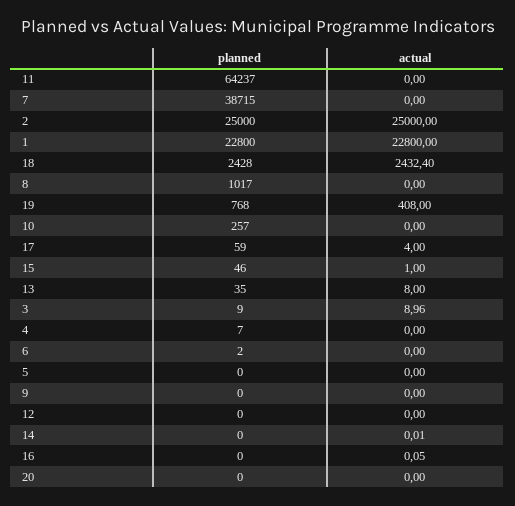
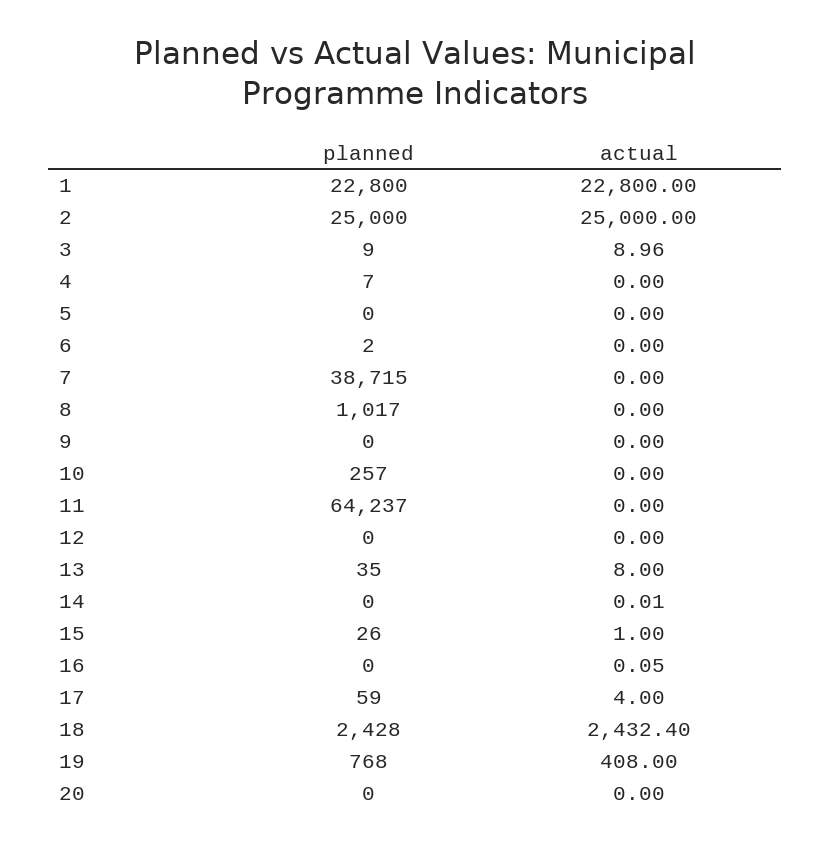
  {
    "planned": {
      "11": 64237,
      "7": 38715,
      "2": 25000,
      "1": 22800,
      "18": 2428,
      "8": 1017,
      "19": 768,
      "10": 257,
      "17": 59,
-     "15": 46,
+     "15": 26,
      "13": 35,
      "3": 9,
      "4": 7,
      "6": 2,
      "5": 0,
      "9": 0,
      "12": 0,
      "14": 0,
      "16": 0,
      "20": 0
    },
    "actual": {
      "11": 0,
      "7": 0,
      "2": 25000,
      "1": 22800,
      "18": 2432.4,
      "8": 0,
      "19": 408,
      "10": 0,
      "17": 4,
      "15": 1,
      "13": 8,
      "3": 8.96,
      "4": 0,
      "6": 0,
      "5": 0,
      "9": 0,
      "12": 0,
      "14": 0.01,
      "16": 0.05,
      "20": 0
    }
  }

